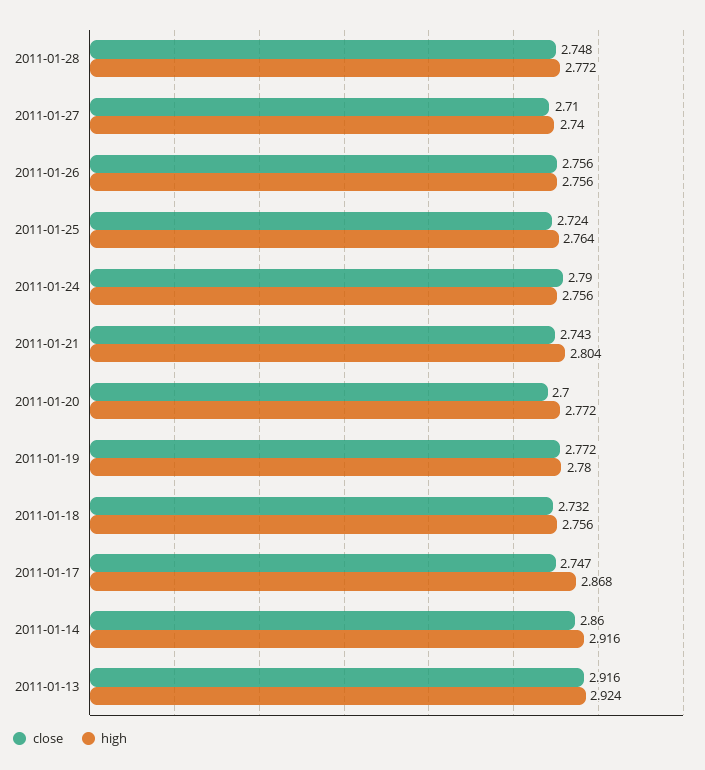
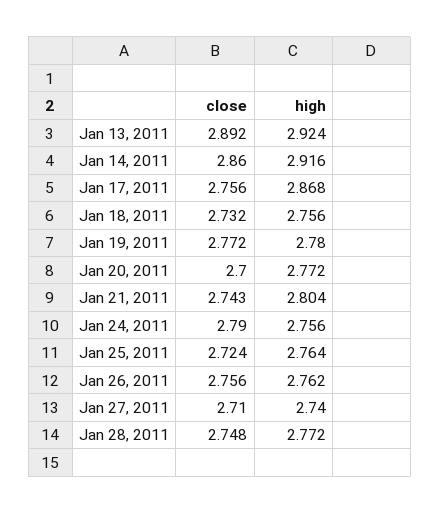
  {
    "close": {
      "2011-01-28": 2.748,
      "2011-01-27": 2.71,
      "2011-01-26": 2.756,
      "2011-01-25": 2.724,
      "2011-01-24": 2.79,
      "2011-01-21": 2.743,
      "2011-01-20": 2.7,
      "2011-01-19": 2.772,
      "2011-01-18": 2.732,
-     "2011-01-17": 2.747,
+     "2011-01-17": 2.756,
      "2011-01-14": 2.86,
-     "2011-01-13": 2.916
+     "2011-01-13": 2.892
    },
    "high": {
      "2011-01-28": 2.772,
      "2011-01-27": 2.74,
-     "2011-01-26": 2.756,
+     "2011-01-26": 2.762,
      "2011-01-25": 2.764,
      "2011-01-24": 2.756,
      "2011-01-21": 2.804,
      "2011-01-20": 2.772,
      "2011-01-19": 2.78,
      "2011-01-18": 2.756,
      "2011-01-17": 2.868,
      "2011-01-14": 2.916,
      "2011-01-13": 2.924
    }
  }

